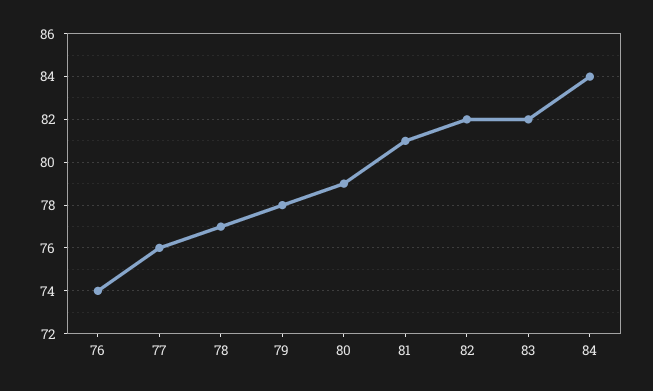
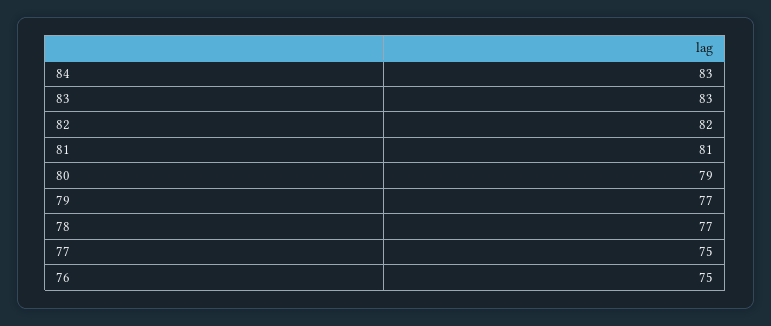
  {
-   "76": 74,
+   "76": 75,
-   "77": 76,
+   "77": 75,
    "78": 77,
-   "79": 78,
+   "79": 77,
    "80": 79,
    "81": 81,
    "82": 82,
-   "83": 82,
+   "83": 83,
-   "84": 84
+   "84": 83
  }

